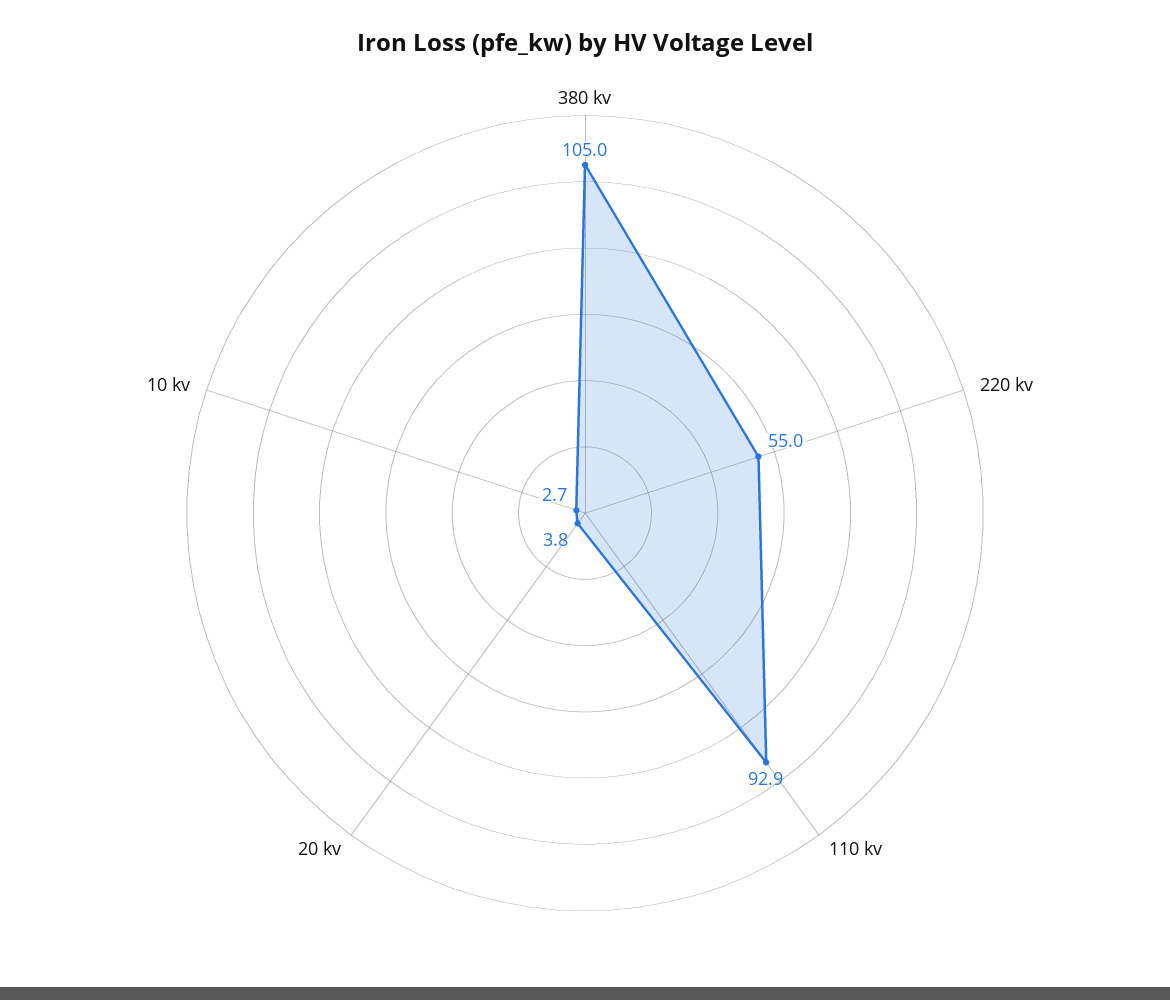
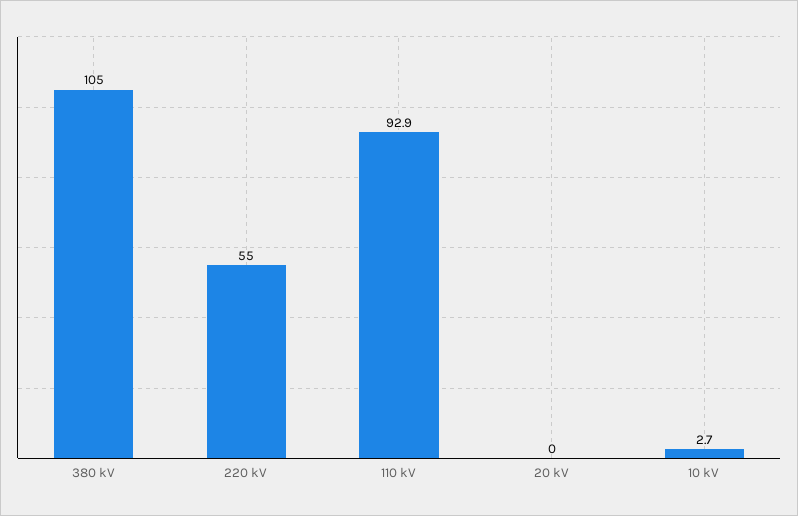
  {
    "380 kv": 105,
    "220 kv": 55,
    "110 kv": 92.9,
-   "20 kv": 3.8,
+   "20 kv": 0,
    "10 kv": 2.7
  }

